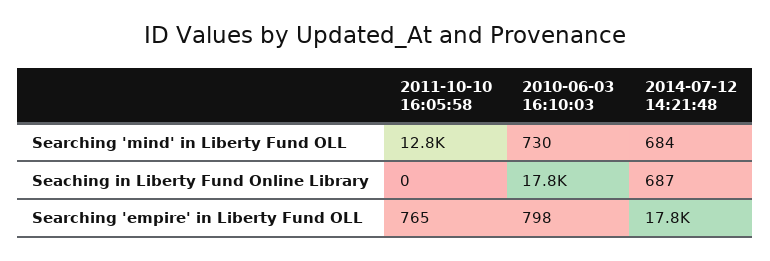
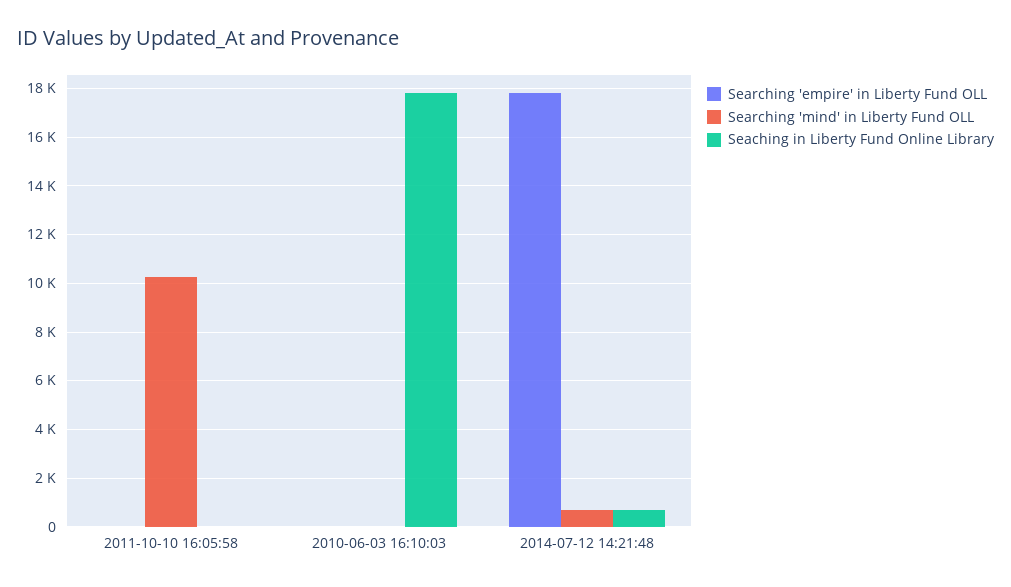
  {
    "Searching 'mind' in Liberty Fund OLL": {
-     "2011-10-10 16:05:58": 12800,
+     "2011-10-10 16:05:58": 10250,
-     "2010-06-03 16:10:03": 730,
+     "2010-06-03 16:10:03": 0,
      "2014-07-12 14:21:48": 684
    },
    "Seaching in Liberty Fund Online Library": {
      "2011-10-10 16:05:58": 0,
      "2010-06-03 16:10:03": 17800,
      "2014-07-12 14:21:48": 687
    },
    "Searching 'empire' in Liberty Fund OLL": {
-     "2011-10-10 16:05:58": 765,
+     "2011-10-10 16:05:58": 0,
-     "2010-06-03 16:10:03": 798,
+     "2010-06-03 16:10:03": 0,
      "2014-07-12 14:21:48": 17800
    }
  }

